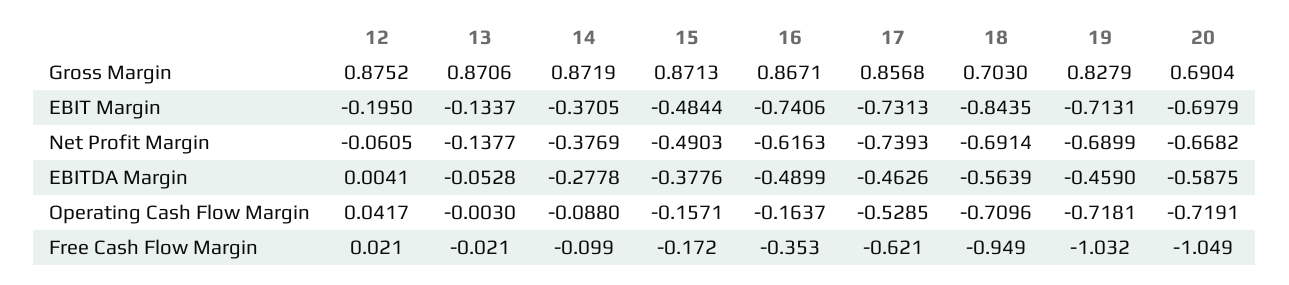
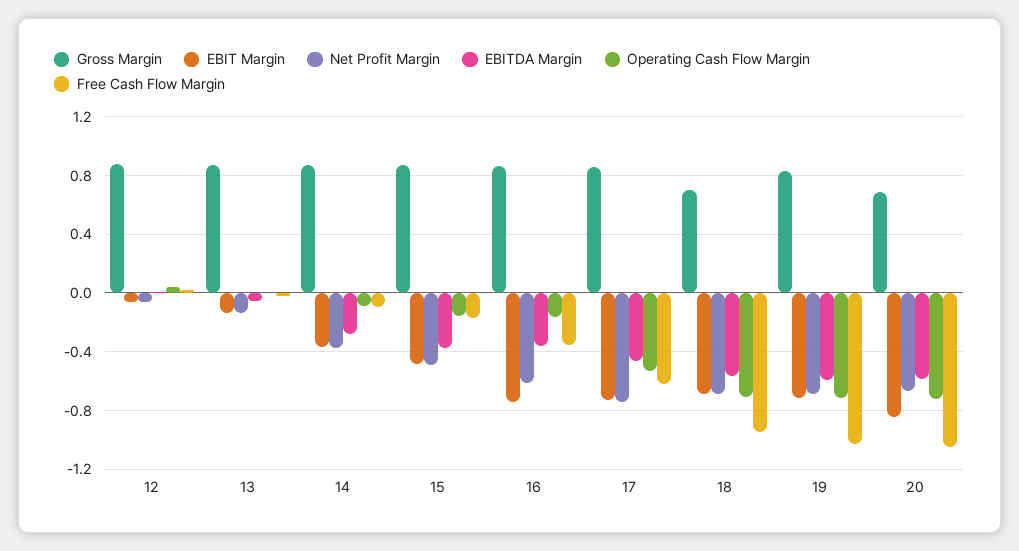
  {
    "Gross Margin": {
      "12": 0.8752,
      "13": 0.8706,
      "14": 0.8719,
      "15": 0.8713,
      "16": 0.8671,
      "17": 0.8568,
      "18": 0.703,
      "19": 0.8279,
      "20": 0.6904
    },
    "EBIT Margin": {
-     "12": -0.195,
+     "12": -0.05,
      "13": -0.1337,
      "14": -0.3705,
      "15": -0.4844,
      "16": -0.7406,
      "17": -0.7313,
-     "18": -0.8435,
+     "18": -0.7,
      "19": -0.7131,
-     "20": -0.6979
+     "20": -0.85
    },
    "Net Profit Margin": {
      "12": -0.0605,
      "13": -0.1377,
      "14": -0.3769,
      "15": -0.4903,
      "16": -0.6163,
      "17": -0.7393,
      "18": -0.6914,
      "19": -0.6899,
      "20": -0.6682
    },
    "EBITDA Margin": {
      "12": 0.0041,
      "13": -0.0528,
      "14": -0.2778,
      "15": -0.3776,
-     "16": -0.4899,
+     "16": -0.35,
      "17": -0.4626,
      "18": -0.5639,
-     "19": -0.459,
+     "19": -0.6,
      "20": -0.5875
    },
    "Operating Cash Flow Margin": {
      "12": 0.0417,
      "13": -0.003,
      "14": -0.088,
      "15": -0.1571,
      "16": -0.1637,
      "17": -0.5285,
      "18": -0.7096,
      "19": -0.7181,
      "20": -0.7191
    },
    "Free Cash Flow Margin": {
      "12": 0.021,
      "13": -0.021,
      "14": -0.099,
      "15": -0.172,
      "16": -0.353,
      "17": -0.621,
      "18": -0.949,
      "19": -1.032,
      "20": -1.049
    }
  }

